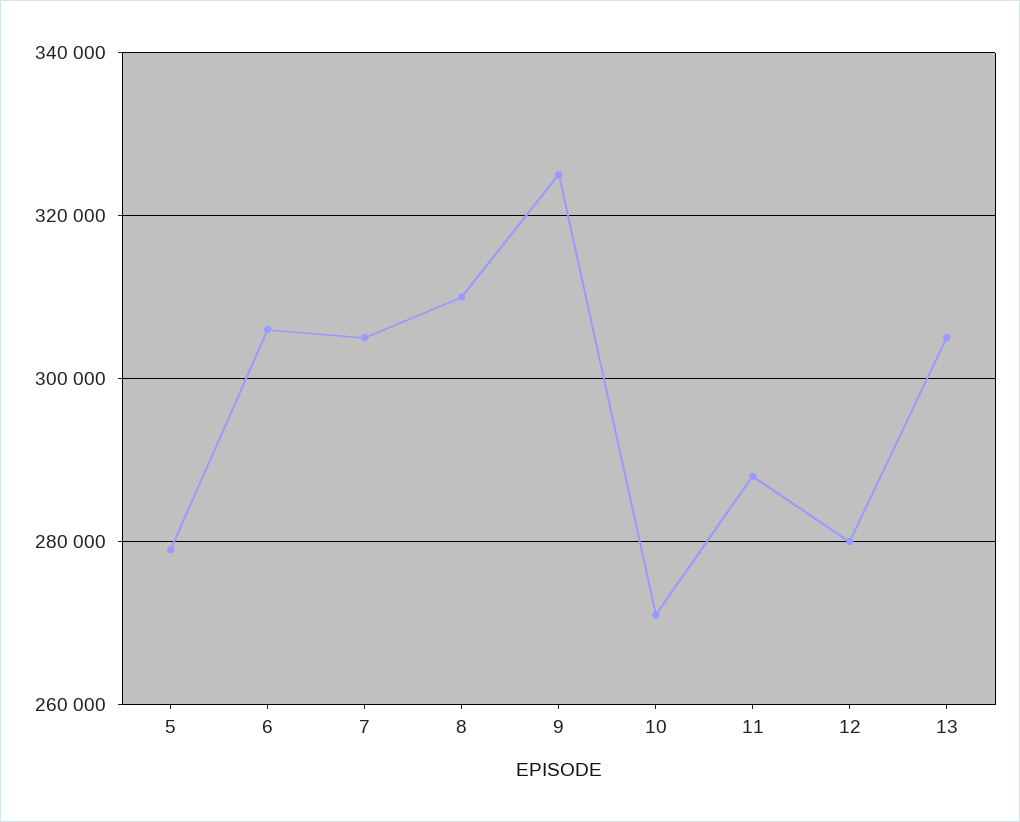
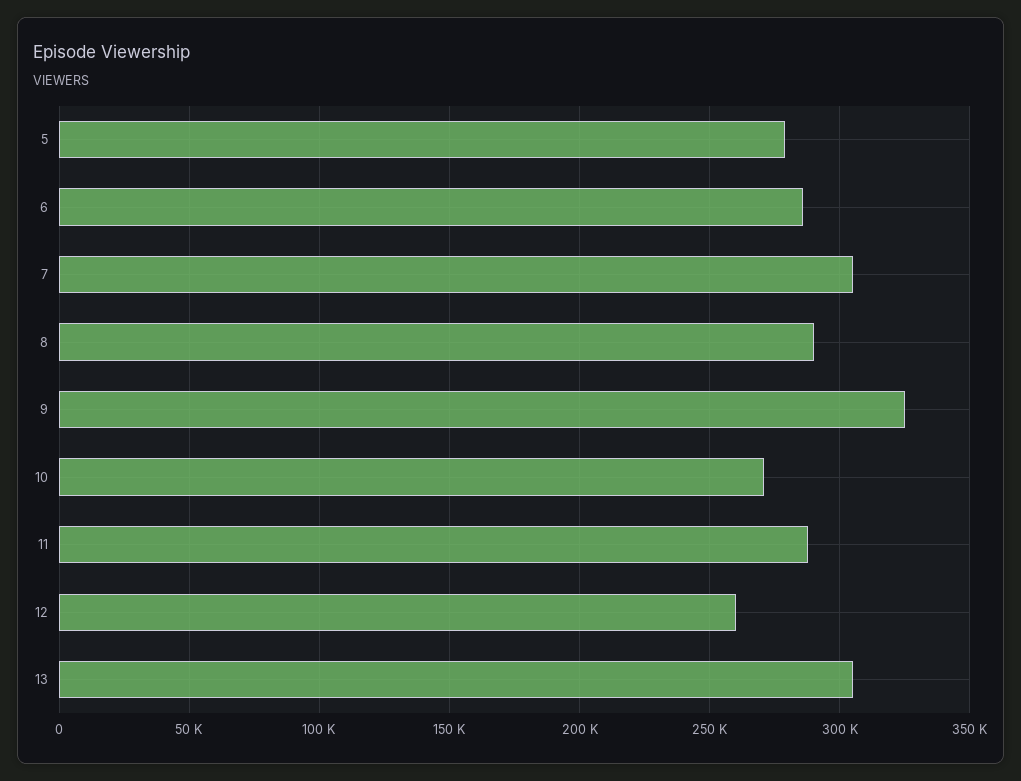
  {
    "5": 280000,
-   "6": 306000,
+   "6": 285000,
    "7": 306000,
-   "8": 310000,
+   "8": 290000,
    "9": 326000,
    "10": 272000,
    "11": 288000,
-   "12": 280000,
+   "12": 260000,
    "13": 306000
  }

